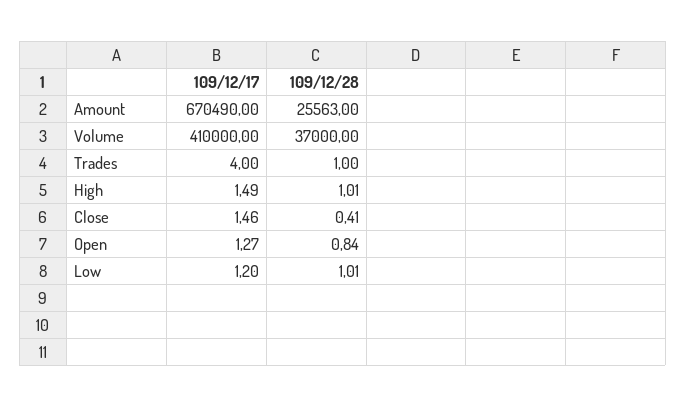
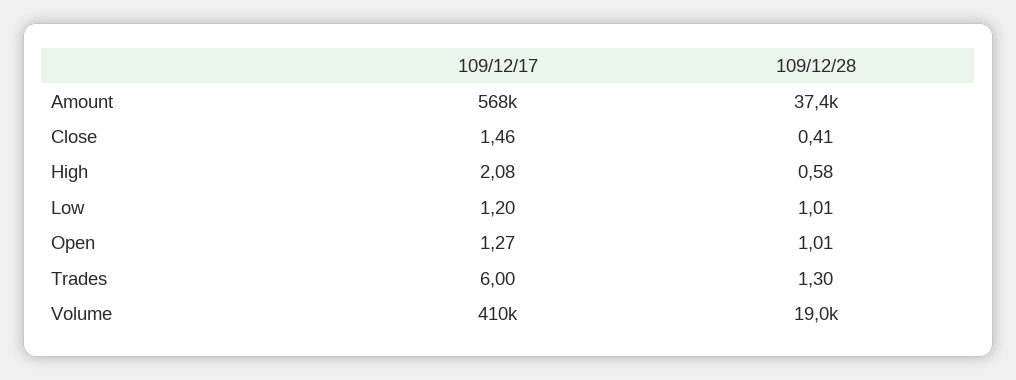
  {
    "109/12/17": {
-     "Amount": 670490,
+     "Amount": 568000,
      "Volume": 410000,
-     "Trades": 4,
+     "Trades": 6,
-     "High": 1.49,
+     "High": 2.08,
      "Close": 1.46,
      "Open": 1.27,
      "Low": 1.2
    },
    "109/12/28": {
-     "Amount": 25563,
+     "Amount": 37400,
-     "Volume": 37000,
+     "Volume": 19000,
-     "Trades": 1,
+     "Trades": 1.3,
-     "High": 1.01,
+     "High": 0.58,
      "Close": 0.41,
-     "Open": 0.84,
+     "Open": 1.01,
      "Low": 1.01
    }
  }

